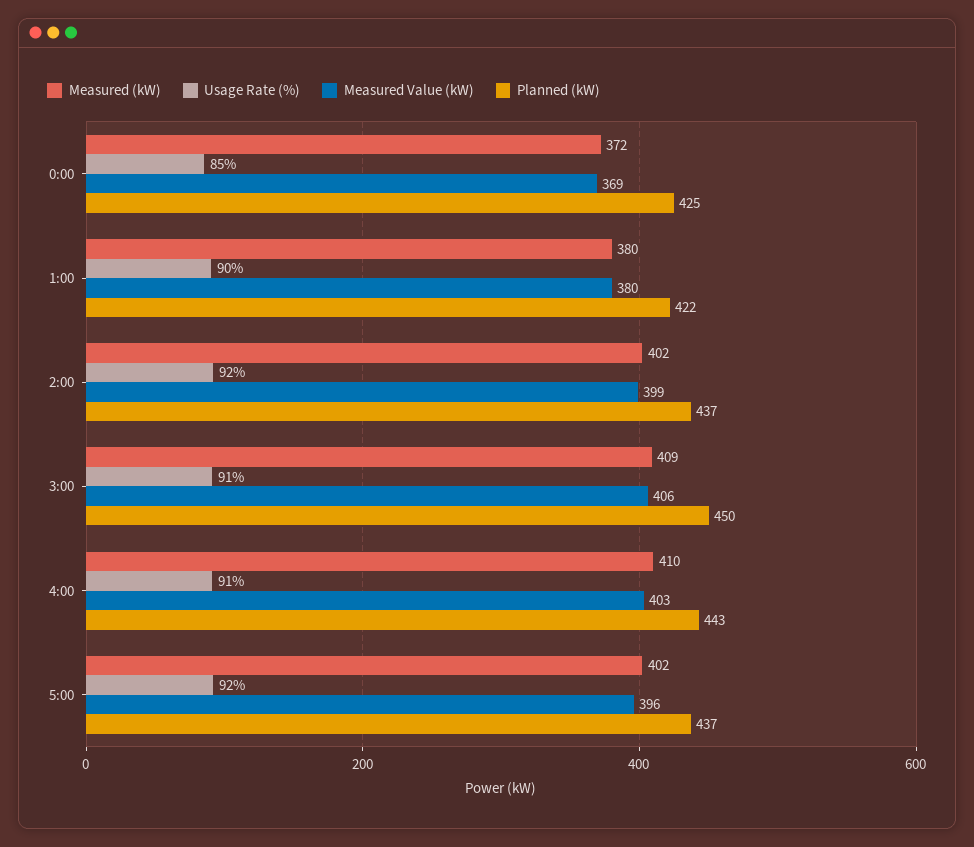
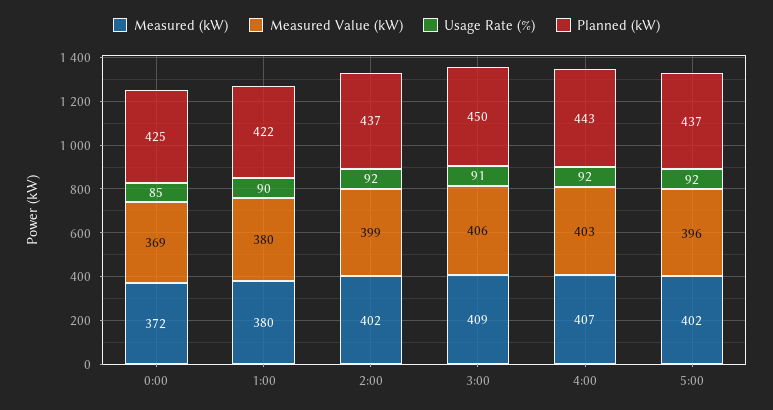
  {
    "Measured (kW)": {
      "0:00": 372,
      "1:00": 380,
      "2:00": 402,
      "3:00": 409,
-     "4:00": 410,
+     "4:00": 407,
      "5:00": 402
    },
    "Usage Rate (%)": {
      "0:00": 85,
      "1:00": 90,
      "2:00": 92,
      "3:00": 91,
-     "4:00": 91,
+     "4:00": 92,
      "5:00": 92
    },
    "Measured Value (kW)": {
      "0:00": 369,
      "1:00": 380,
      "2:00": 399,
      "3:00": 406,
      "4:00": 403,
      "5:00": 396
    },
    "Planned (kW)": {
      "0:00": 425,
      "1:00": 422,
      "2:00": 437,
      "3:00": 450,
      "4:00": 443,
      "5:00": 437
    }
  }

